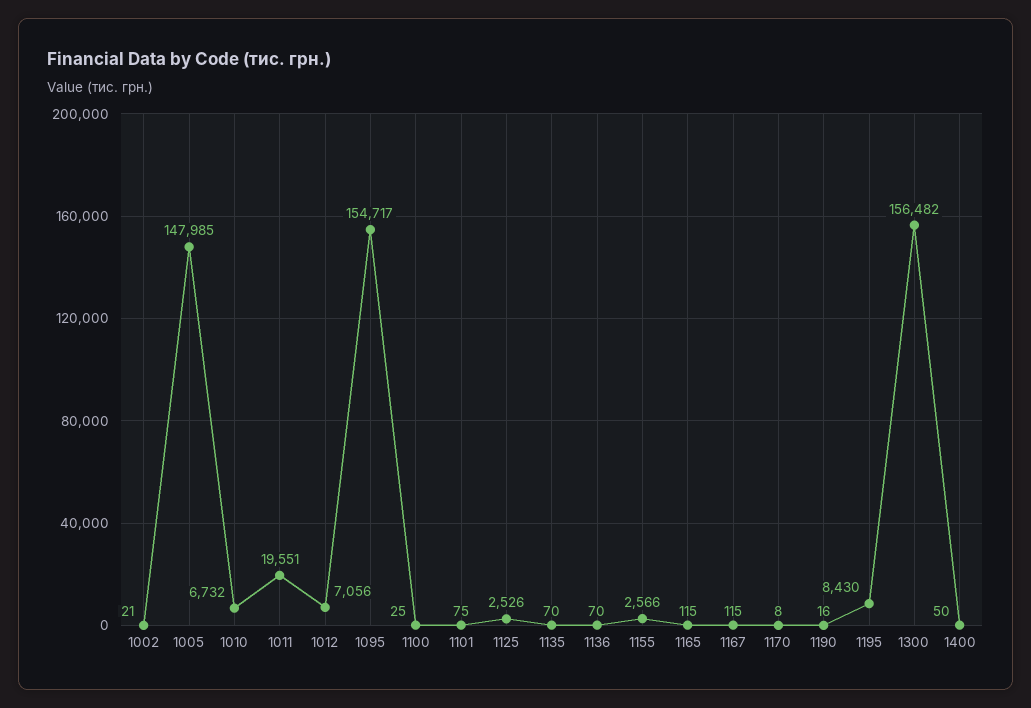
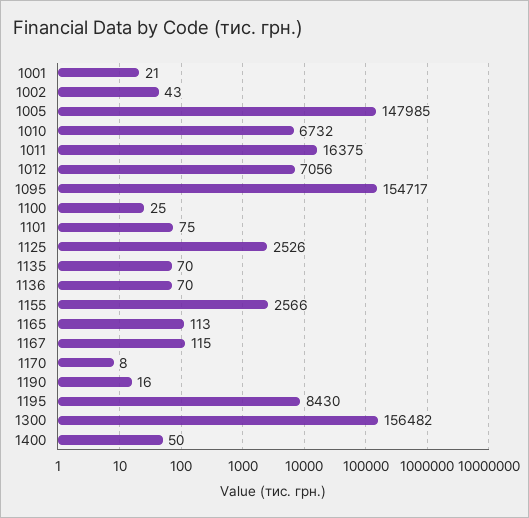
  {
-   "1002": 21,
+   "1002": 43,
    "1005": 147985,
    "1010": 6732,
-   "1011": 19551,
+   "1011": 16375,
    "1012": 7056,
    "1095": 154717,
    "1100": 25,
    "1101": 75,
    "1125": 2526,
    "1135": 70,
    "1136": 70,
    "1155": 2566,
-   "1165": 115,
+   "1165": 113,
    "1167": 115,
    "1170": 8,
    "1190": 16,
    "1195": 8430,
    "1300": 156482,
-   "1400": 50
+   "1400": 50,
+   "1001": 21
  }

